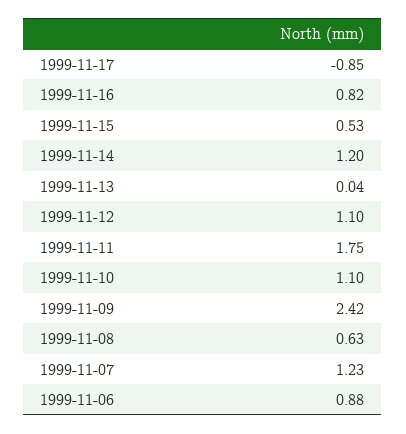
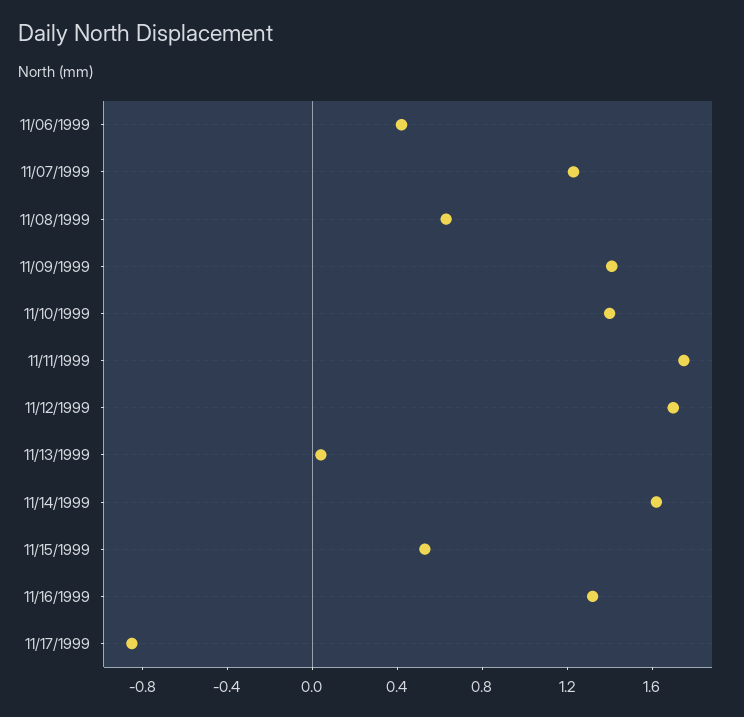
  {
    "1999-11-17": -0.85,
-   "1999-11-16": 0.82,
+   "1999-11-16": 1.3,
    "1999-11-15": 0.53,
-   "1999-11-14": 1.2,
+   "1999-11-14": 1.6,
    "1999-11-13": 0.04,
-   "1999-11-12": 1.1,
+   "1999-11-12": 1.7,
    "1999-11-11": 1.75,
-   "1999-11-10": 1.1,
+   "1999-11-10": 1.4,
-   "1999-11-09": 2.42,
+   "1999-11-09": 1.4,
    "1999-11-08": 0.63,
    "1999-11-07": 1.23,
-   "1999-11-06": 0.88
+   "1999-11-06": 0.4
  }

